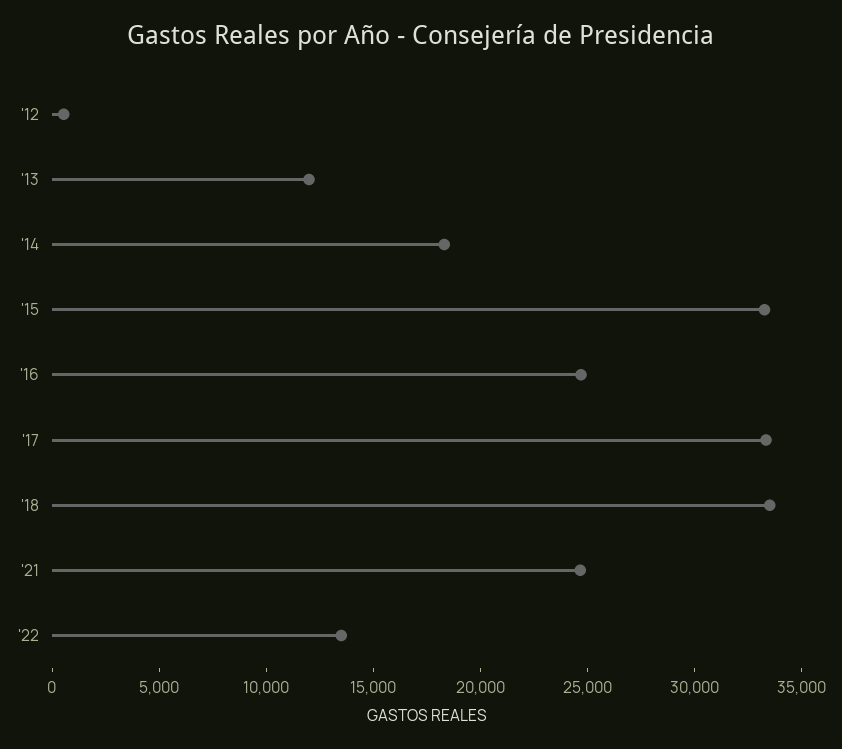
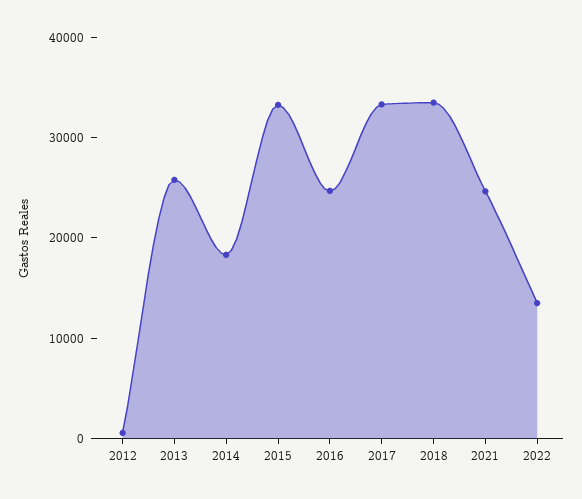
  {
    "'12": 1000,
-   "'13": 12000,
+   "'13": 26000,
    "'14": 18000,
    "'15": 33000,
    "'16": 25000,
    "'17": 33000,
    "'18": 34000,
    "'21": 25000,
    "'22": 13000
  }

